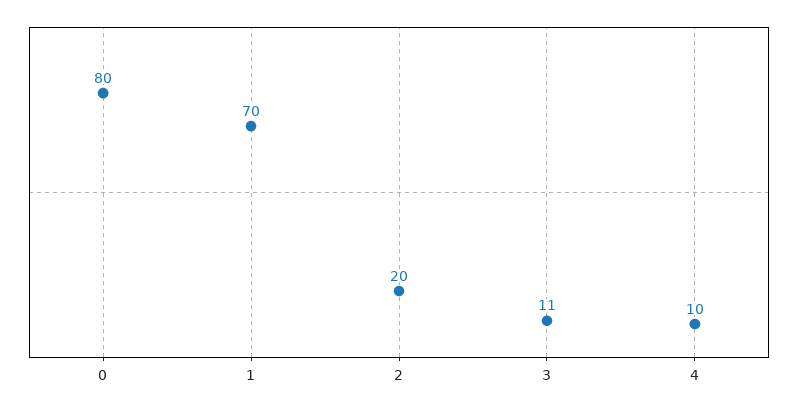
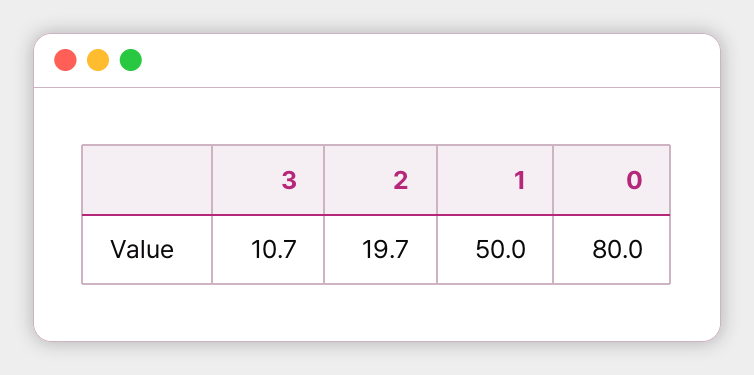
  {
    "0": 80,
-   "1": 70,
+   "1": 50,
    "2": 19.7,
-   "3": 10.7,
+   "3": 10.7
-   "4": 10
  }

